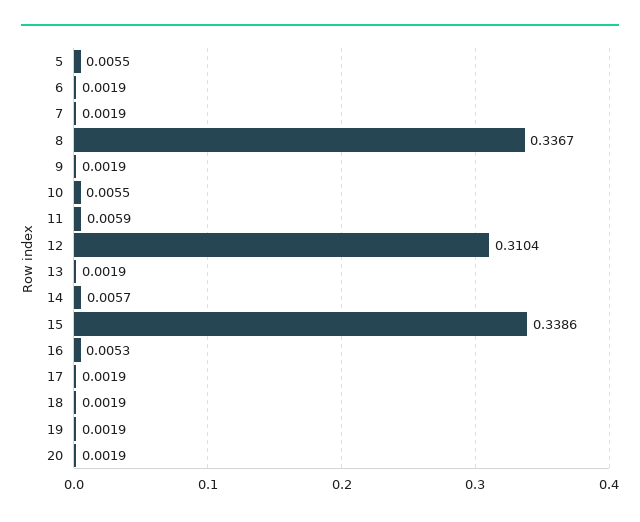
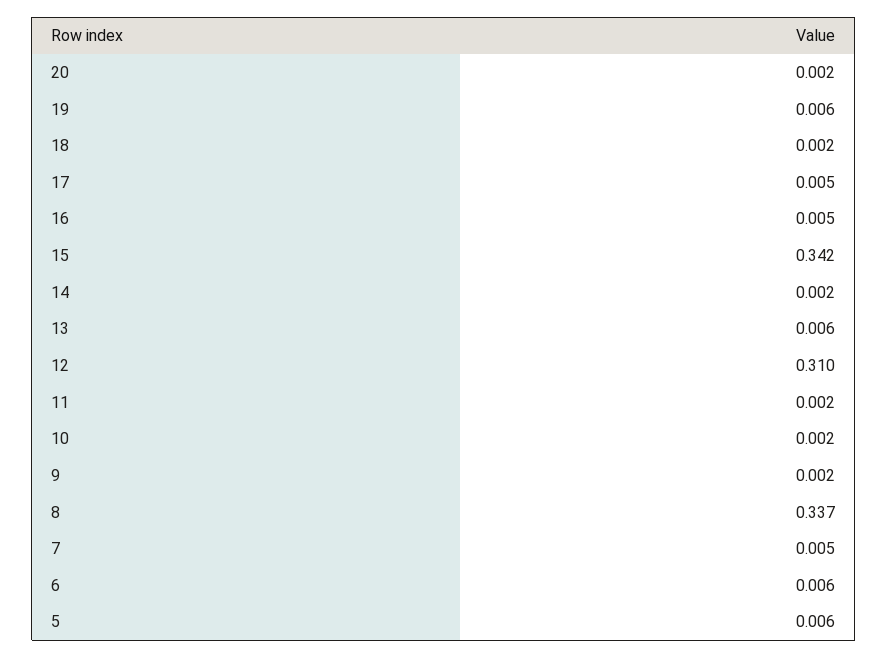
  {
    "5": 0.0055,
-   "6": 0.0019,
+   "6": 0.006,
-   "7": 0.0019,
+   "7": 0.005,
    "8": 0.3367,
    "9": 0.0019,
-   "10": 0.0055,
+   "10": 0.002,
-   "11": 0.0059,
+   "11": 0.002,
    "12": 0.3104,
-   "13": 0.0019,
+   "13": 0.006,
-   "14": 0.0057,
+   "14": 0.002,
-   "15": 0.3386,
+   "15": 0.342,
    "16": 0.0053,
-   "17": 0.0019,
+   "17": 0.005,
    "18": 0.0019,
-   "19": 0.0019,
+   "19": 0.006,
    "20": 0.0019
  }

